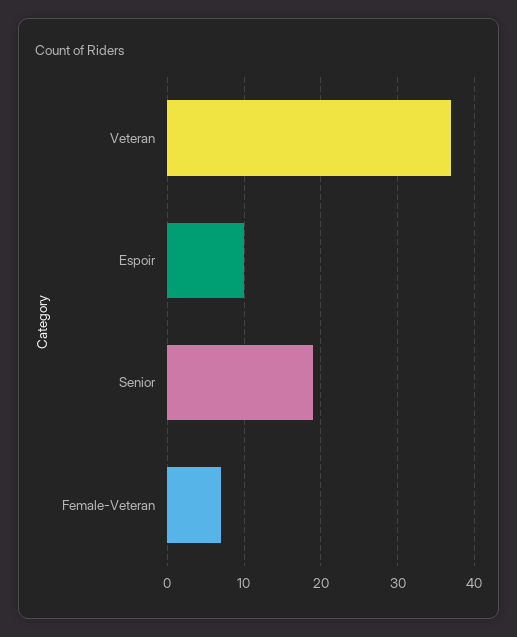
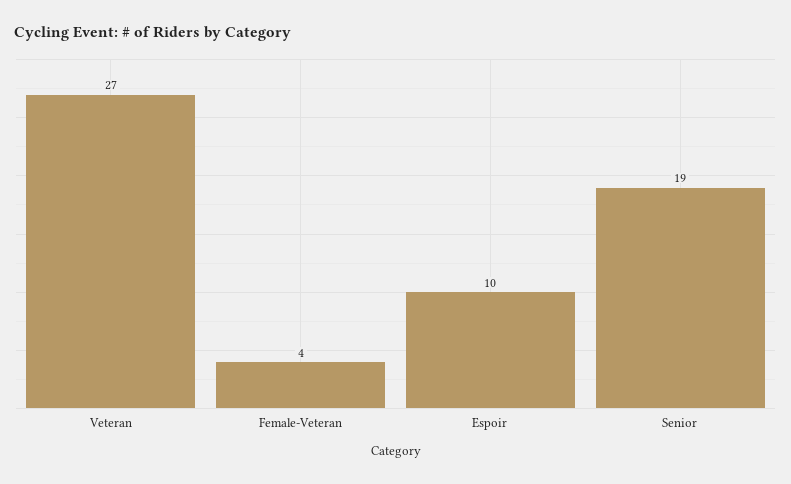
  {
-   "Veteran": 37,
+   "Veteran": 27,
    "Espoir": 10,
    "Senior": 19,
-   "Female-Veteran": 7
+   "Female-Veteran": 4
  }

